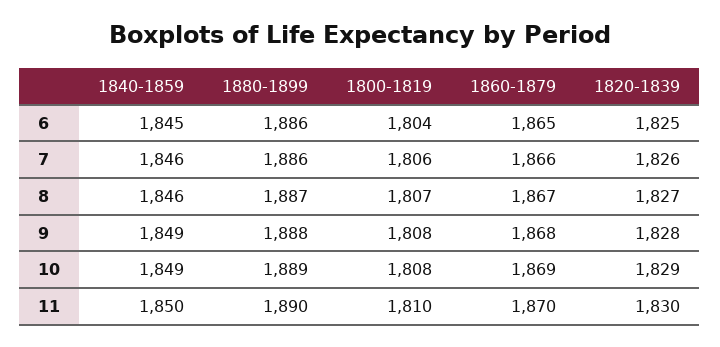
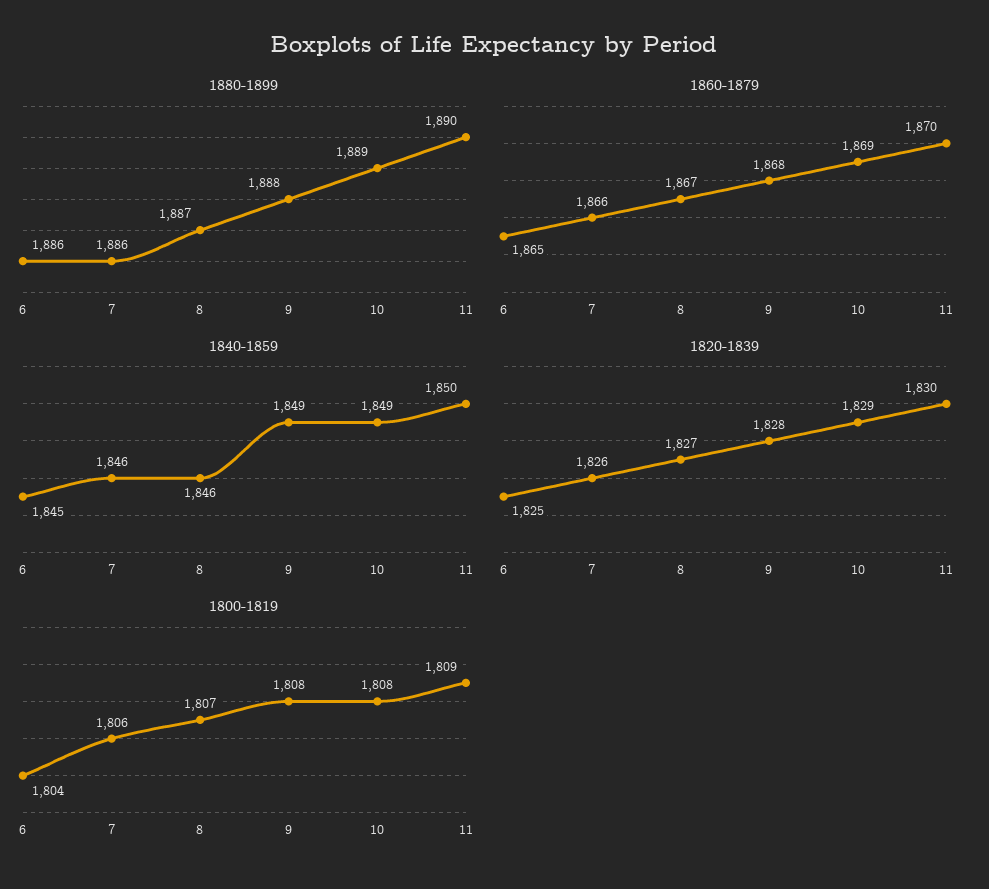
  {
    "1840-1859": {
      "6": 1845,
      "7": 1846,
      "8": 1846,
      "9": 1849,
      "10": 1849,
      "11": 1850
    },
    "1880-1899": {
      "6": 1886,
      "7": 1886,
      "8": 1887,
      "9": 1888,
      "10": 1889,
      "11": 1890
    },
    "1800-1819": {
      "6": 1804,
      "7": 1806,
      "8": 1807,
      "9": 1808,
      "10": 1808,
-     "11": 1810
+     "11": 1809
    },
    "1860-1879": {
      "6": 1865,
      "7": 1866,
      "8": 1867,
      "9": 1868,
      "10": 1869,
      "11": 1870
    },
    "1820-1839": {
      "6": 1825,
      "7": 1826,
      "8": 1827,
      "9": 1828,
      "10": 1829,
      "11": 1830
    }
  }

